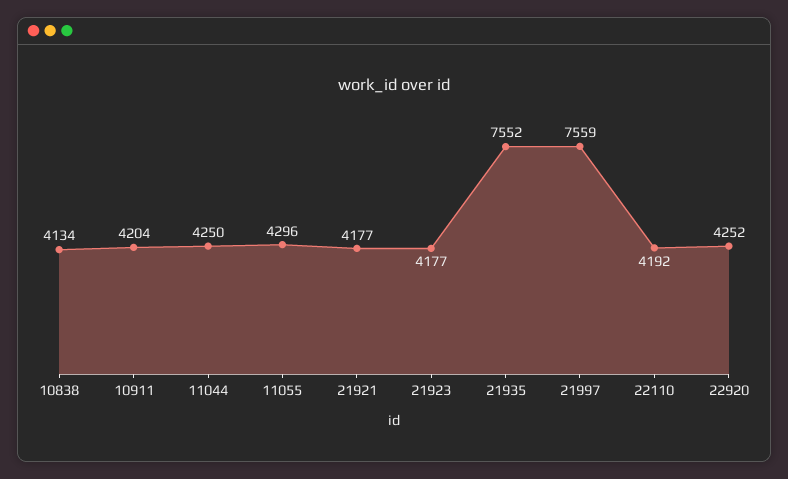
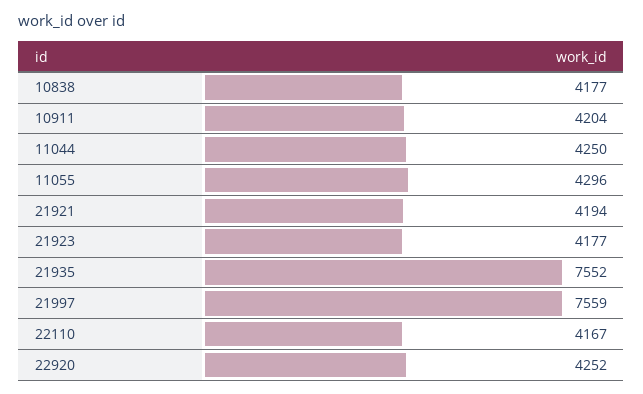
  {
-   "10838": 4134,
+   "10838": 4177,
    "10911": 4204,
    "11044": 4250,
    "11055": 4296,
-   "21921": 4177,
+   "21921": 4194,
    "21923": 4177,
    "21935": 7552,
    "21997": 7559,
-   "22110": 4192,
+   "22110": 4167,
    "22920": 4252
  }

